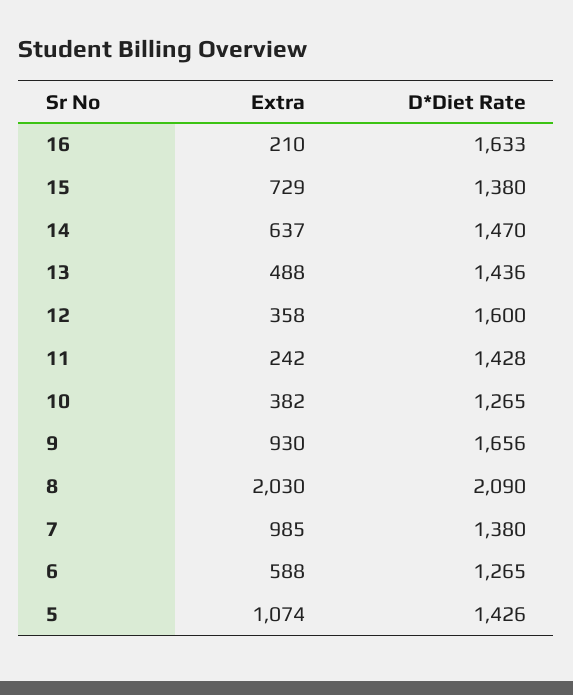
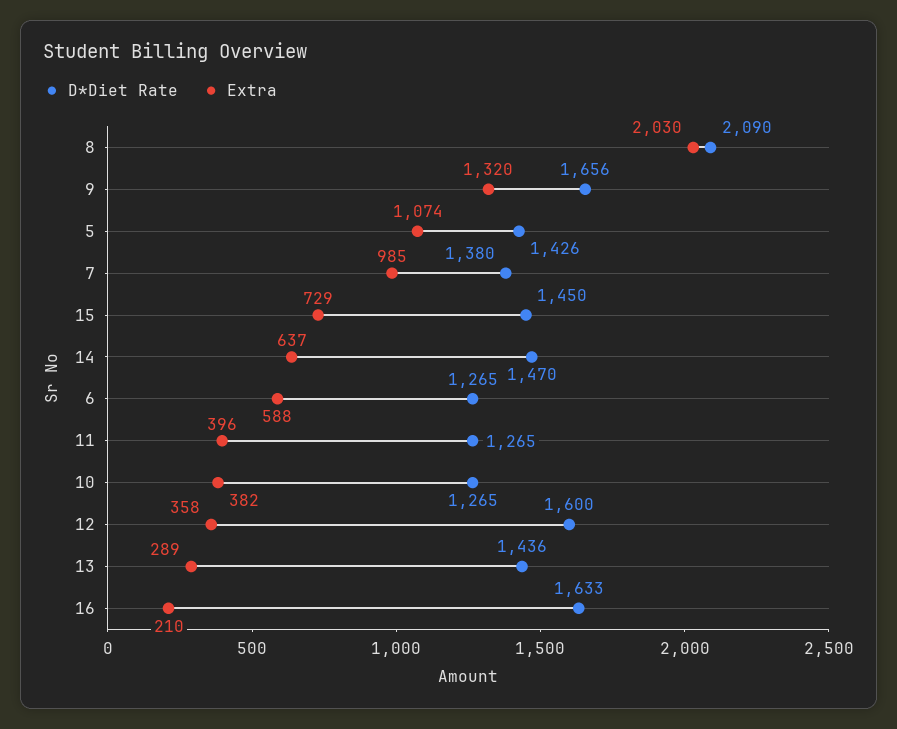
  {
    "Extra": {
      "16": 210,
      "15": 729,
      "14": 637,
-     "13": 488,
+     "13": 289,
      "12": 358,
-     "11": 242,
+     "11": 396,
      "10": 382,
-     "9": 930,
+     "9": 1320,
      "8": 2030,
      "7": 985,
      "6": 588,
      "5": 1074
    },
    "D*Diet Rate": {
      "16": 1633,
-     "15": 1380,
+     "15": 1450,
      "14": 1470,
      "13": 1436,
      "12": 1600,
-     "11": 1428,
+     "11": 1265,
      "10": 1265,
      "9": 1656,
      "8": 2090,
      "7": 1380,
      "6": 1265,
      "5": 1426
    }
  }

